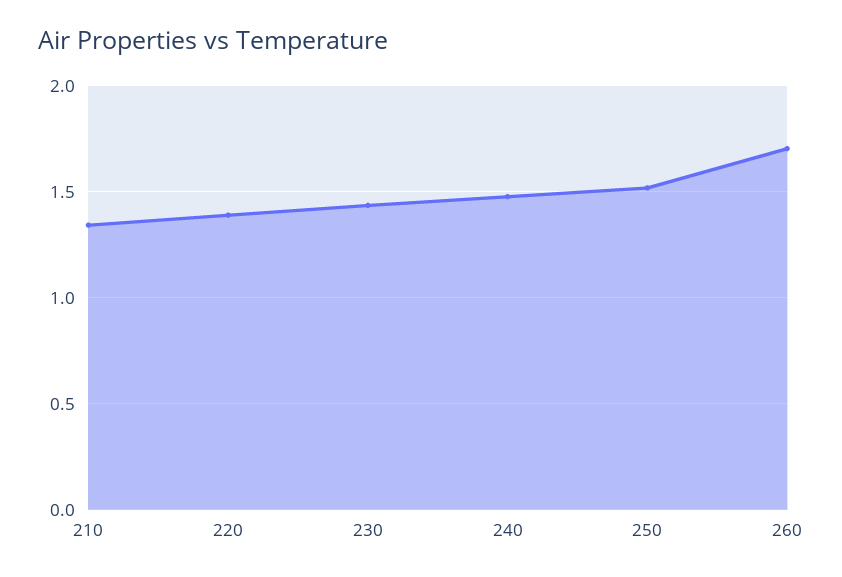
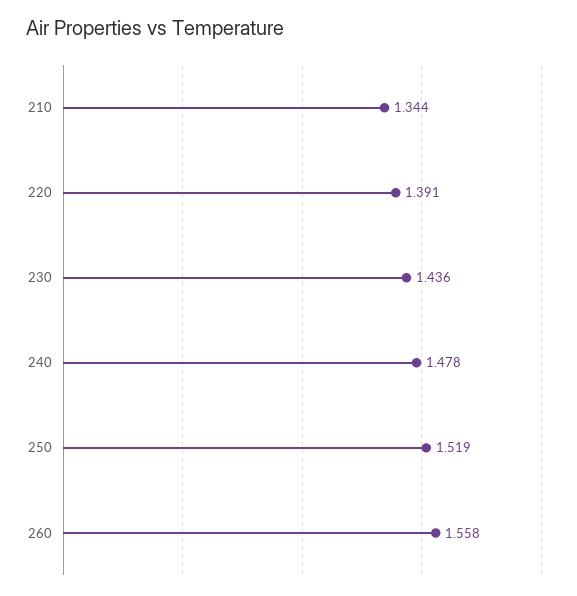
  {
    "210": 1.344,
    "220": 1.391,
    "230": 1.436,
    "240": 1.478,
    "250": 1.519,
-   "260": 1.7
+   "260": 1.558
  }

